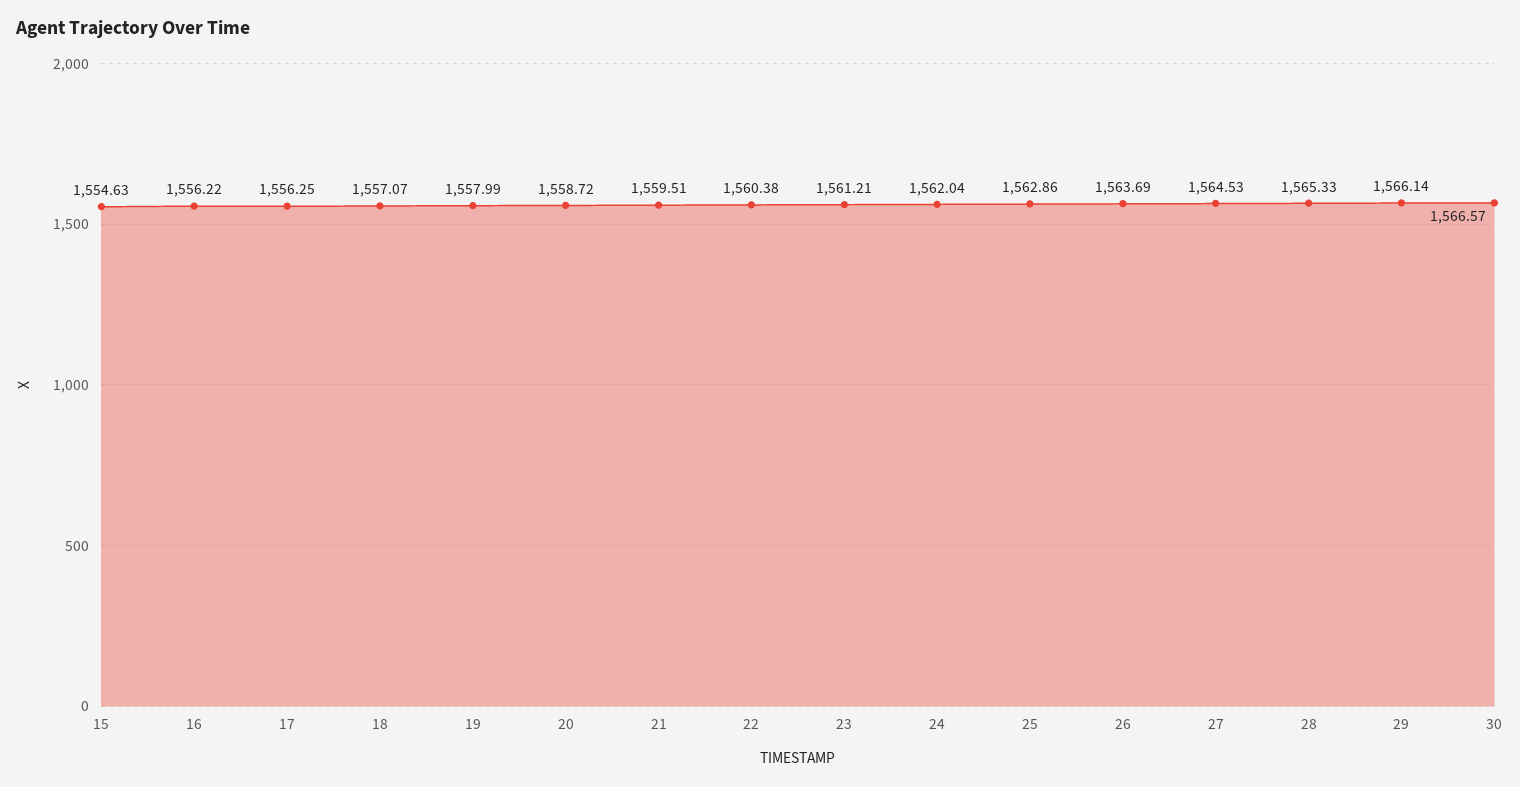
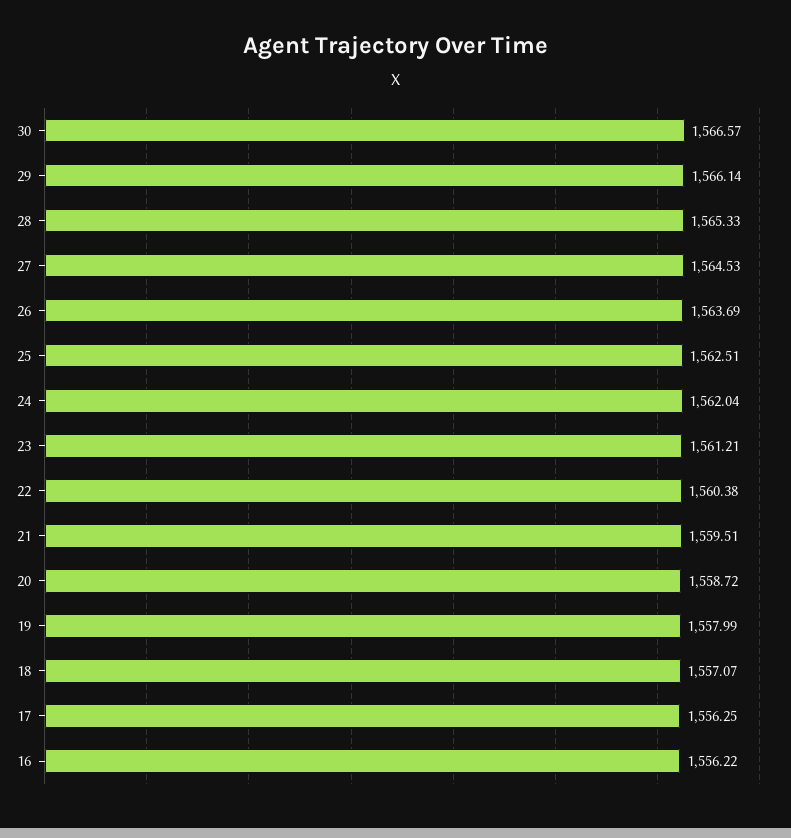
  {
-   "15": 1554.63,
    "16": 1556.22,
    "17": 1556.25,
    "18": 1557.07,
    "19": 1557.99,
    "20": 1558.72,
    "21": 1559.51,
    "22": 1560.38,
    "23": 1561.21,
    "24": 1562.04,
-   "25": 1562.86,
+   "25": 1562.51,
    "26": 1563.69,
    "27": 1564.53,
    "28": 1565.33,
    "29": 1566.14,
    "30": 1566.57
  }

